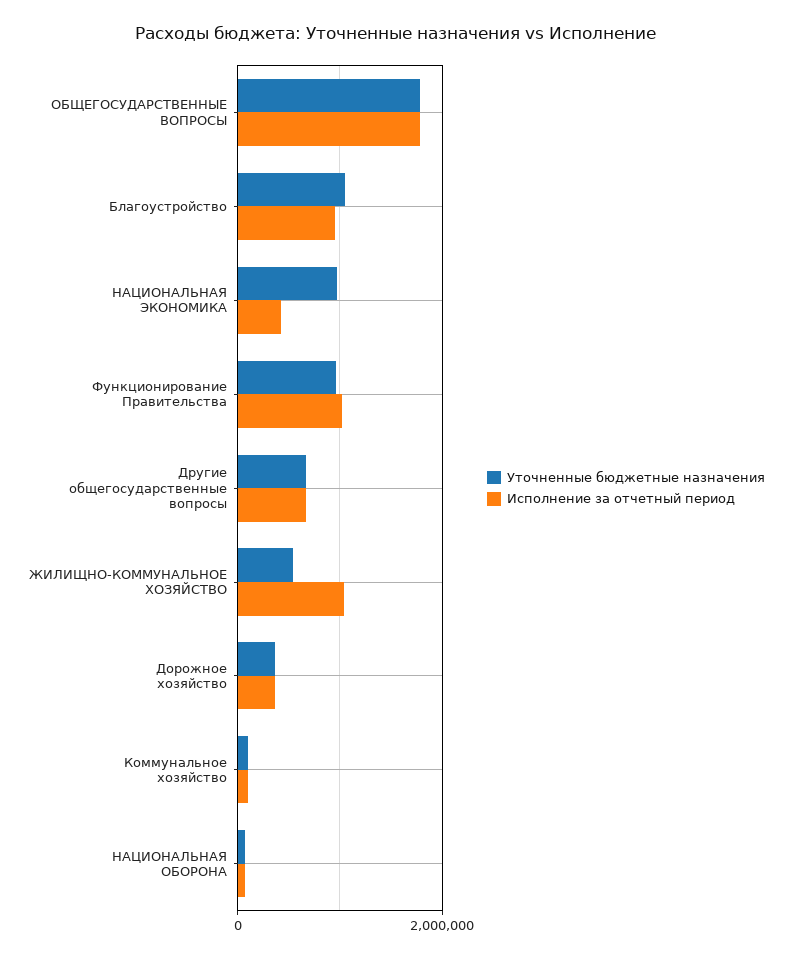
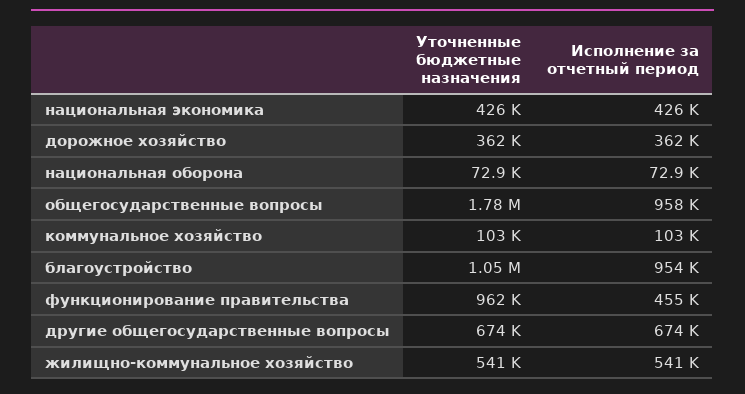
  {
    "Уточненные бюджетные назначения": {
      "ОБЩЕГОСУДАРСТВЕННЫЕ ВОПРОСЫ": 1780000,
      "Благоустройство": 1050000,
-     "НАЦИОНАЛЬНАЯ ЭКОНОМИКА": 1000000,
+     "НАЦИОНАЛЬНАЯ ЭКОНОМИКА": 426000,
      "Функционирование Правительства": 962000,
      "Другие общегосударственные вопросы": 674000,
      "ЖИЛИЩНО-КОММУНАЛЬНОЕ ХОЗЯЙСТВО": 541000,
      "Дорожное хозяйство": 362000,
      "Коммунальное хозяйство": 103000,
      "НАЦИОНАЛЬНАЯ ОБОРОНА": 72900
    },
    "Исполнение за отчетный период": {
-     "ОБЩЕГОСУДАРСТВЕННЫЕ ВОПРОСЫ": 1800000,
+     "ОБЩЕГОСУДАРСТВЕННЫЕ ВОПРОСЫ": 958000,
      "Благоустройство": 954000,
      "НАЦИОНАЛЬНАЯ ЭКОНОМИКА": 426000,
-     "Функционирование Правительства": 1000000,
+     "Функционирование Правительства": 455000,
      "Другие общегосударственные вопросы": 674000,
-     "ЖИЛИЩНО-КОММУНАЛЬНОЕ ХОЗЯЙСТВО": 1000000,
+     "ЖИЛИЩНО-КОММУНАЛЬНОЕ ХОЗЯЙСТВО": 541000,
      "Дорожное хозяйство": 362000,
      "Коммунальное хозяйство": 103000,
      "НАЦИОНАЛЬНАЯ ОБОРОНА": 72900
    }
  }

